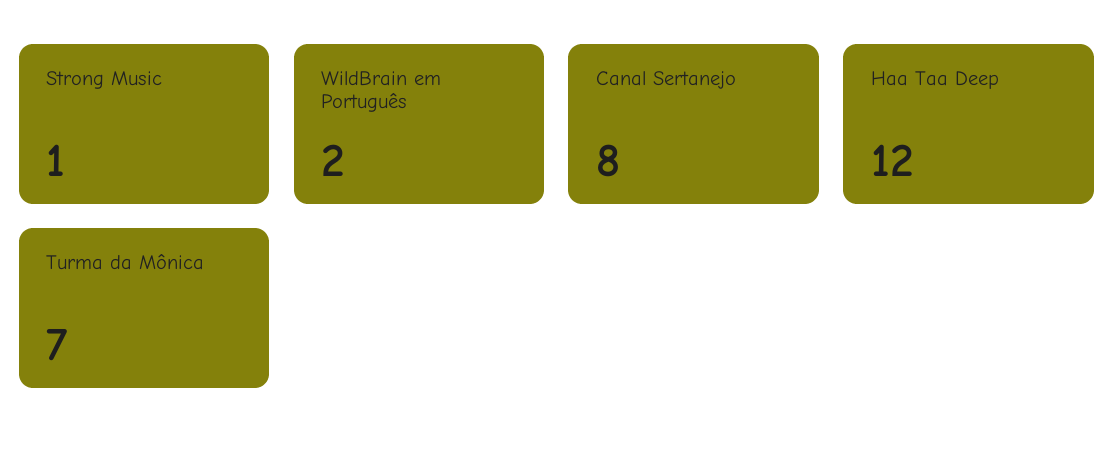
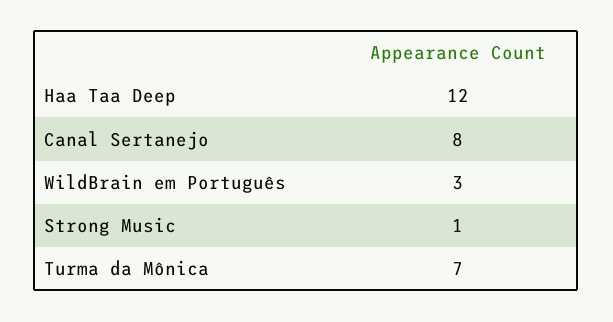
  {
    "Strong Music": 1,
-   "WildBrain em Português": 2,
+   "WildBrain em Português": 3,
    "Canal Sertanejo": 8,
    "Haa Taa Deep": 12,
    "Turma da Mônica": 7
  }

